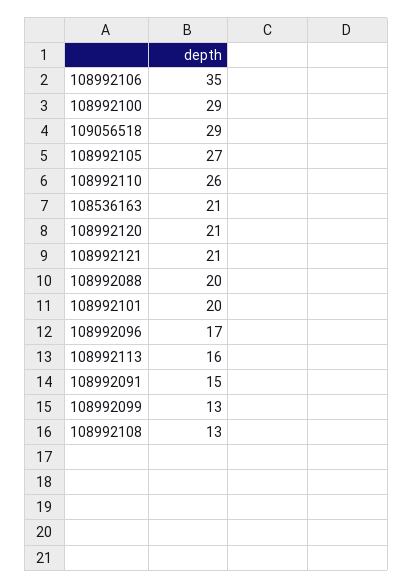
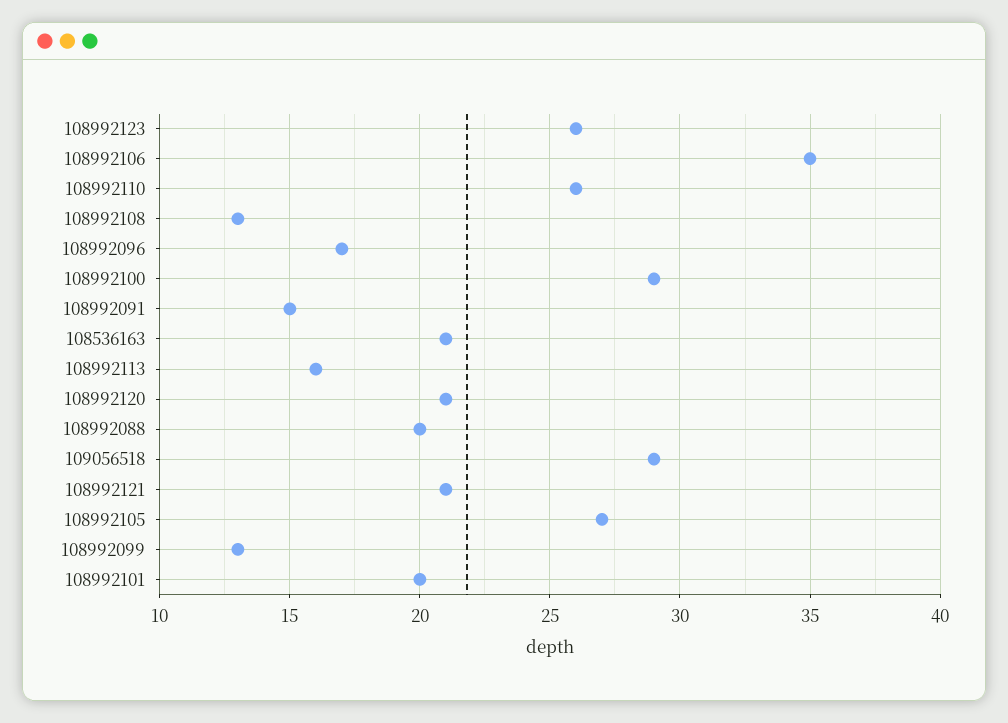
  {
    "108992106": 35,
    "108992100": 29,
    "109056518": 29,
    "108992105": 27,
    "108992110": 26,
    "108536163": 21,
    "108992120": 21,
    "108992121": 21,
    "108992088": 20,
    "108992101": 20,
    "108992096": 17,
    "108992113": 16,
    "108992091": 15,
    "108992099": 13,
-   "108992108": 13
+   "108992108": 13,
+   "108992123": 26
  }

